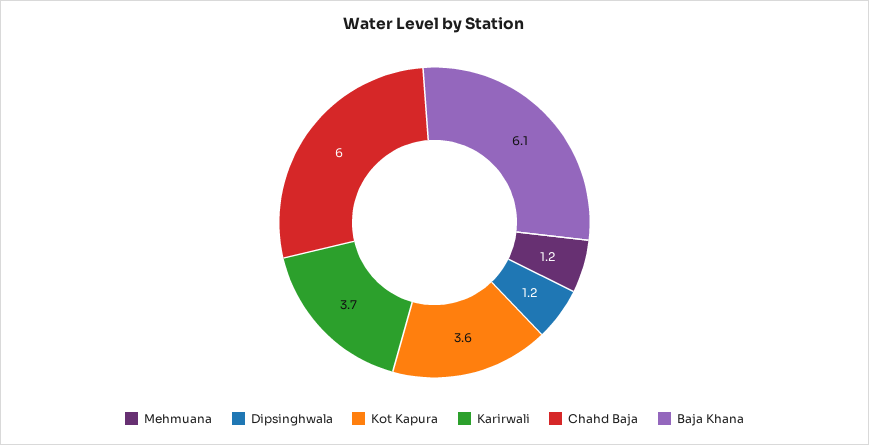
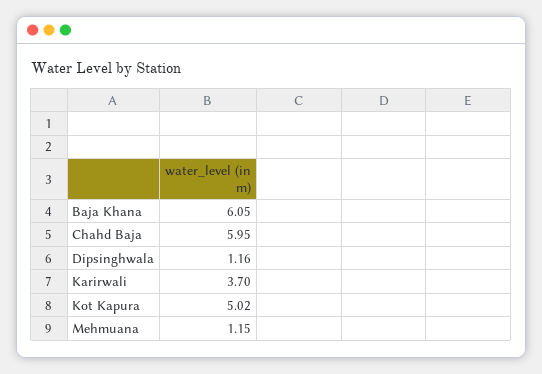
  {
    "Mehmuana": 1.15,
    "Dipsinghwala": 1.16,
-   "Kot Kapura": 3.6,
+   "Kot Kapura": 5.02,
    "Karirwali": 3.7,
    "Chahd Baja": 5.95,
    "Baja Khana": 6.05
  }

